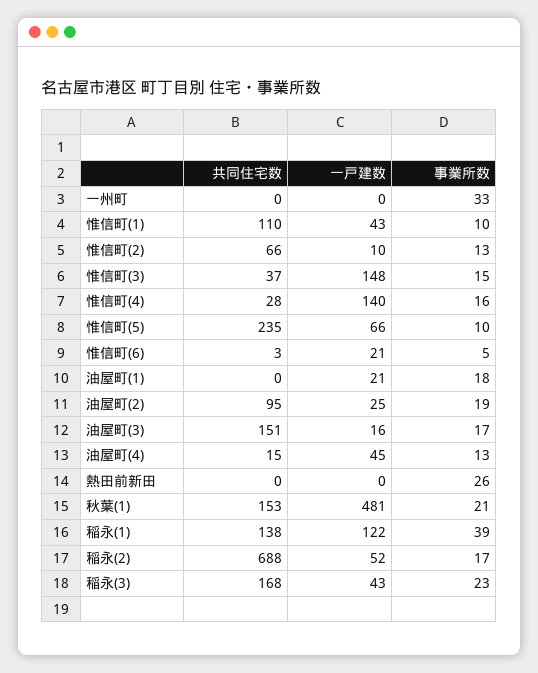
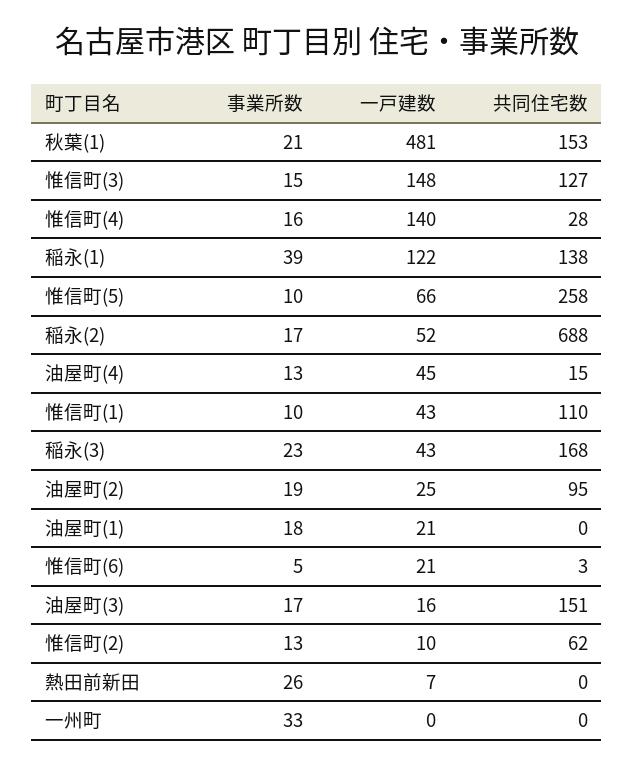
  {
    "共同住宅数": {
      "一州町": 0,
      "惟信町(1)": 110,
-     "惟信町(2)": 66,
+     "惟信町(2)": 62,
-     "惟信町(3)": 37,
+     "惟信町(3)": 127,
      "惟信町(4)": 28,
-     "惟信町(5)": 235,
+     "惟信町(5)": 258,
      "惟信町(6)": 3,
      "油屋町(1)": 0,
      "油屋町(2)": 95,
      "油屋町(3)": 151,
      "油屋町(4)": 15,
      "熱田前新田": 0,
      "秋葉(1)": 153,
      "稲永(1)": 138,
      "稲永(2)": 688,
      "稲永(3)": 168
    },
    "一戸建数": {
      "一州町": 0,
      "惟信町(1)": 43,
      "惟信町(2)": 10,
      "惟信町(3)": 148,
      "惟信町(4)": 140,
      "惟信町(5)": 66,
      "惟信町(6)": 21,
      "油屋町(1)": 21,
      "油屋町(2)": 25,
      "油屋町(3)": 16,
      "油屋町(4)": 45,
-     "熱田前新田": 0,
+     "熱田前新田": 7,
      "秋葉(1)": 481,
      "稲永(1)": 122,
      "稲永(2)": 52,
      "稲永(3)": 43
    },
    "事業所数": {
      "一州町": 33,
      "惟信町(1)": 10,
      "惟信町(2)": 13,
      "惟信町(3)": 15,
      "惟信町(4)": 16,
      "惟信町(5)": 10,
      "惟信町(6)": 5,
      "油屋町(1)": 18,
      "油屋町(2)": 19,
      "油屋町(3)": 17,
      "油屋町(4)": 13,
      "熱田前新田": 26,
      "秋葉(1)": 21,
      "稲永(1)": 39,
      "稲永(2)": 17,
      "稲永(3)": 23
    }
  }

